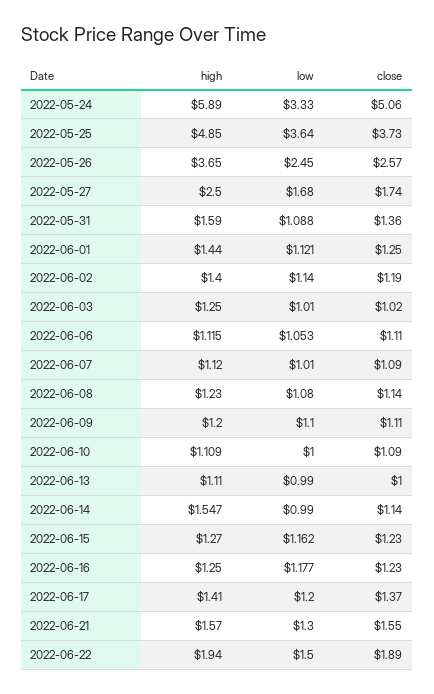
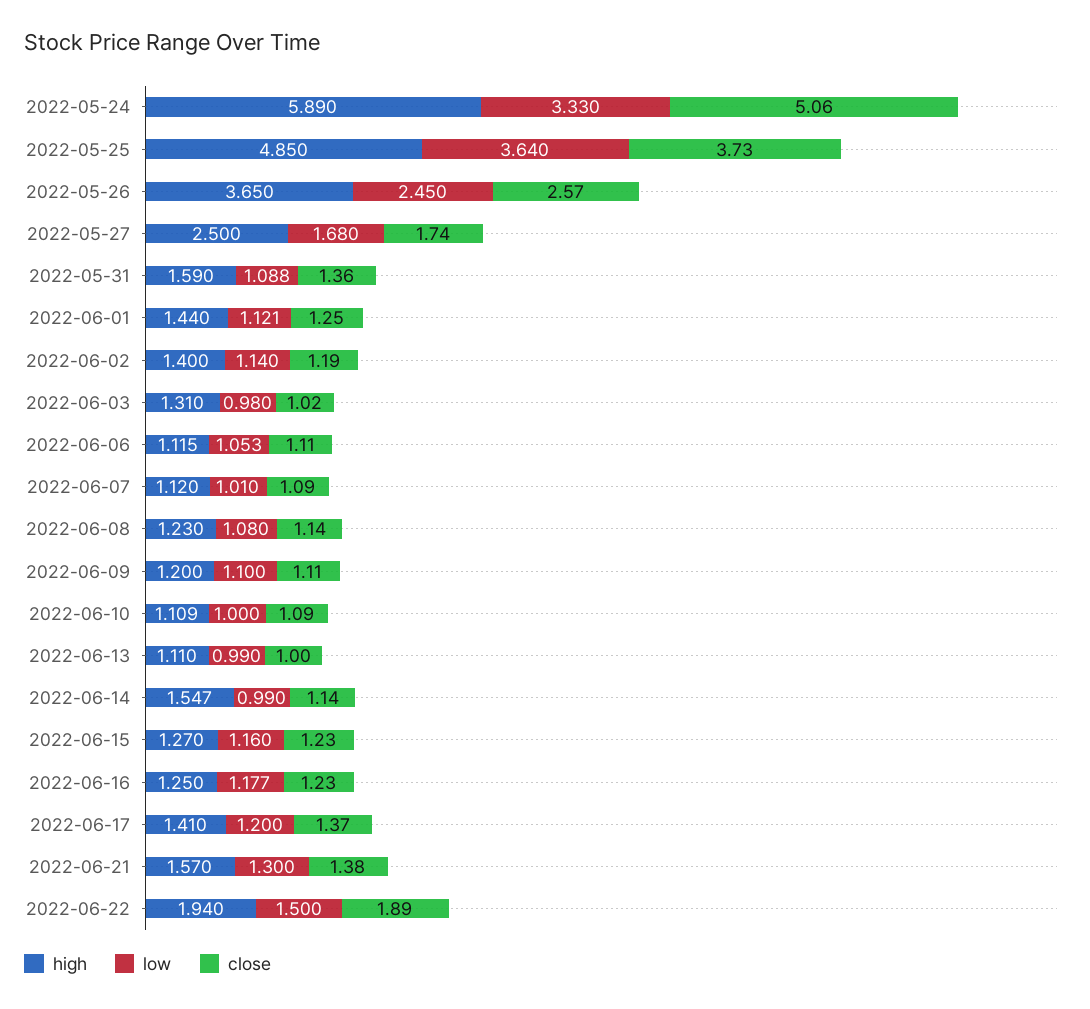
  {
    "high": {
      "2022-05-24": 5.89,
      "2022-05-25": 4.85,
      "2022-05-26": 3.65,
      "2022-05-27": 2.5,
      "2022-05-31": 1.59,
      "2022-06-01": 1.44,
      "2022-06-02": 1.4,
-     "2022-06-03": 1.25,
+     "2022-06-03": 1.31,
      "2022-06-06": 1.115,
      "2022-06-07": 1.12,
      "2022-06-08": 1.23,
      "2022-06-09": 1.2,
      "2022-06-10": 1.109,
      "2022-06-13": 1.11,
      "2022-06-14": 1.547,
      "2022-06-15": 1.27,
      "2022-06-16": 1.25,
      "2022-06-17": 1.41,
      "2022-06-21": 1.57,
      "2022-06-22": 1.94
    },
    "low": {
      "2022-05-24": 3.33,
      "2022-05-25": 3.64,
      "2022-05-26": 2.45,
      "2022-05-27": 1.68,
      "2022-05-31": 1.088,
      "2022-06-01": 1.121,
      "2022-06-02": 1.14,
-     "2022-06-03": 1.01,
+     "2022-06-03": 0.98,
      "2022-06-06": 1.053,
      "2022-06-07": 1.01,
      "2022-06-08": 1.08,
      "2022-06-09": 1.1,
      "2022-06-10": 1,
      "2022-06-13": 0.99,
      "2022-06-14": 0.99,
-     "2022-06-15": 1.162,
+     "2022-06-15": 1.16,
      "2022-06-16": 1.177,
      "2022-06-17": 1.2,
      "2022-06-21": 1.3,
      "2022-06-22": 1.5
    },
    "close": {
      "2022-05-24": 5.06,
      "2022-05-25": 3.73,
      "2022-05-26": 2.57,
      "2022-05-27": 1.74,
      "2022-05-31": 1.36,
      "2022-06-01": 1.25,
      "2022-06-02": 1.19,
      "2022-06-03": 1.02,
      "2022-06-06": 1.11,
      "2022-06-07": 1.09,
      "2022-06-08": 1.14,
      "2022-06-09": 1.11,
      "2022-06-10": 1.09,
      "2022-06-13": 1,
      "2022-06-14": 1.14,
      "2022-06-15": 1.23,
      "2022-06-16": 1.23,
      "2022-06-17": 1.37,
-     "2022-06-21": 1.55,
+     "2022-06-21": 1.38,
      "2022-06-22": 1.89
    }
  }

